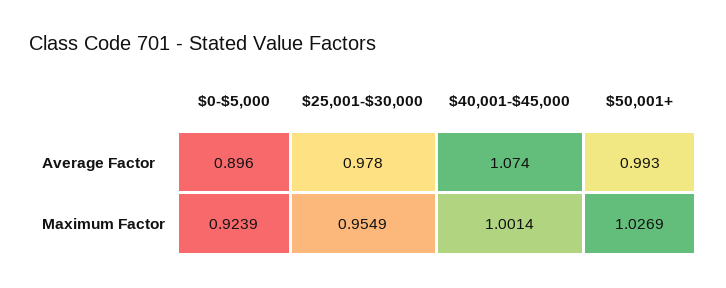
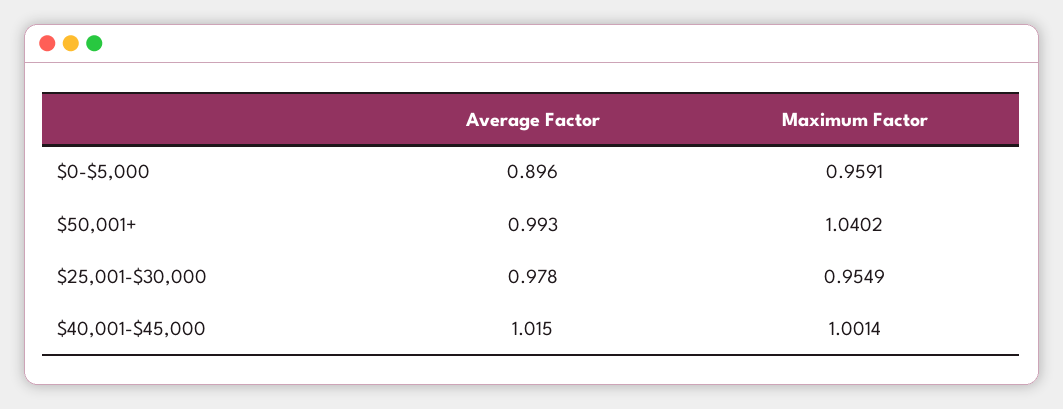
  {
    "$0-$5,000": {
      "Average Factor": 0.896,
-     "Maximum Factor": 0.9239
+     "Maximum Factor": 0.9591
    },
    "$25,001-$30,000": {
      "Average Factor": 0.978,
      "Maximum Factor": 0.9549
    },
    "$40,001-$45,000": {
-     "Average Factor": 1.074,
+     "Average Factor": 1.015,
      "Maximum Factor": 1.0014
    },
    "$50,001+": {
      "Average Factor": 0.993,
-     "Maximum Factor": 1.0269
+     "Maximum Factor": 1.0402
    }
  }

